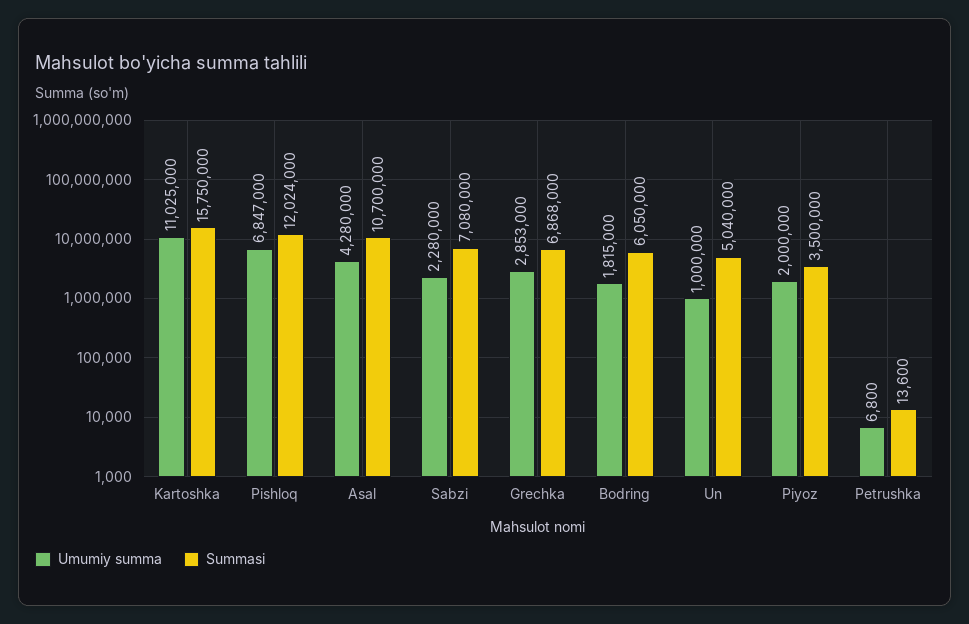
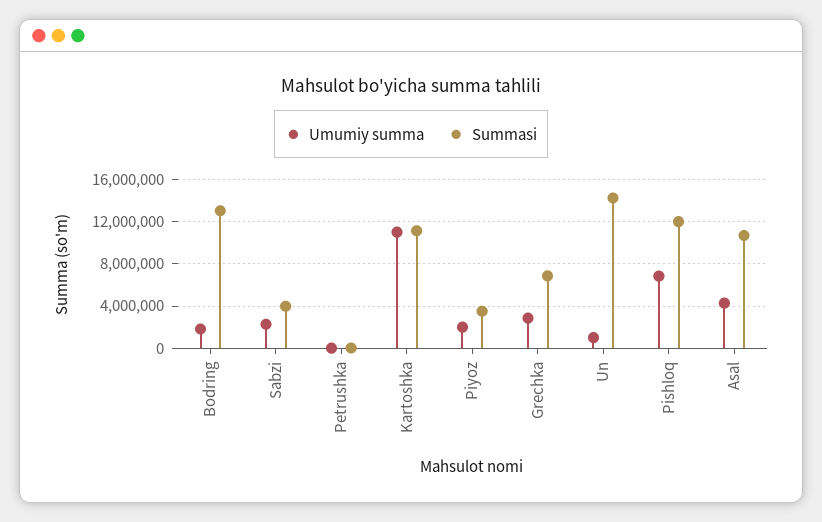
  {
    "Umumiy summa": {
      "Kartoshka": 11025000,
      "Pishloq": 6847000,
      "Asal": 4280000,
      "Sabzi": 2280000,
      "Grechka": 2853000,
      "Bodring": 1815000,
      "Un": 1000000,
      "Piyoz": 2000000,
      "Petrushka": 6800
    },
    "Summasi": {
-     "Kartoshka": 15750000,
+     "Kartoshka": 11000000,
      "Pishloq": 12024000,
      "Asal": 10700000,
-     "Sabzi": 7080000,
+     "Sabzi": 4000000,
      "Grechka": 6868000,
-     "Bodring": 6050000,
+     "Bodring": 13000000,
-     "Un": 5040000,
+     "Un": 14000000,
      "Piyoz": 3500000,
      "Petrushka": 13600
    }
  }

